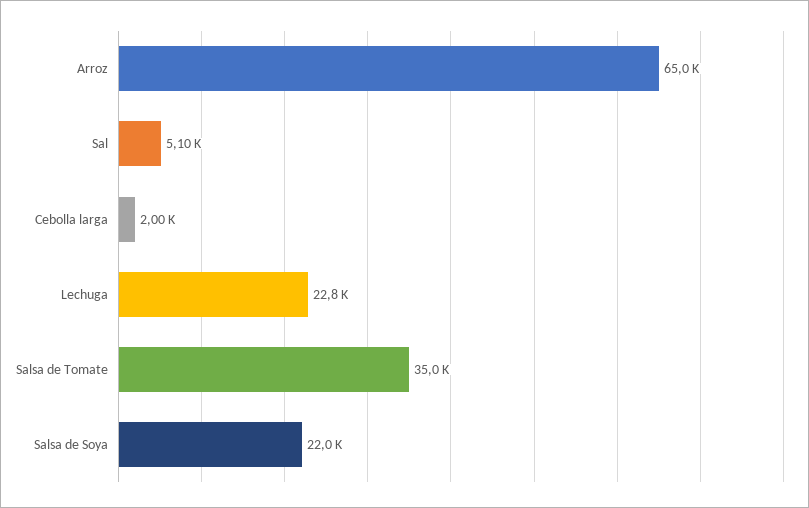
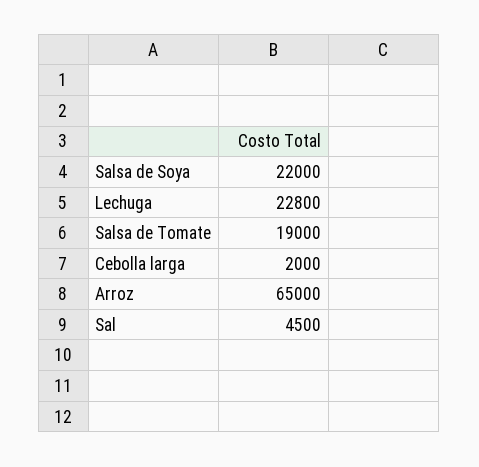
  {
    "Arroz": 65000,
-   "Sal": 5100,
+   "Sal": 4500,
    "Cebolla larga": 2000,
    "Lechuga": 22800,
-   "Salsa de Tomate": 35000,
+   "Salsa de Tomate": 19000,
    "Salsa de Soya": 22000
  }

